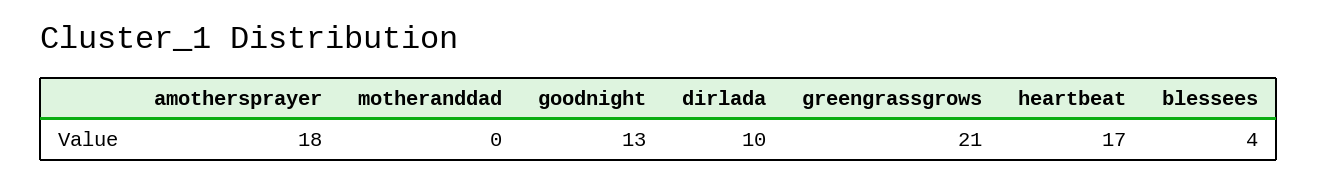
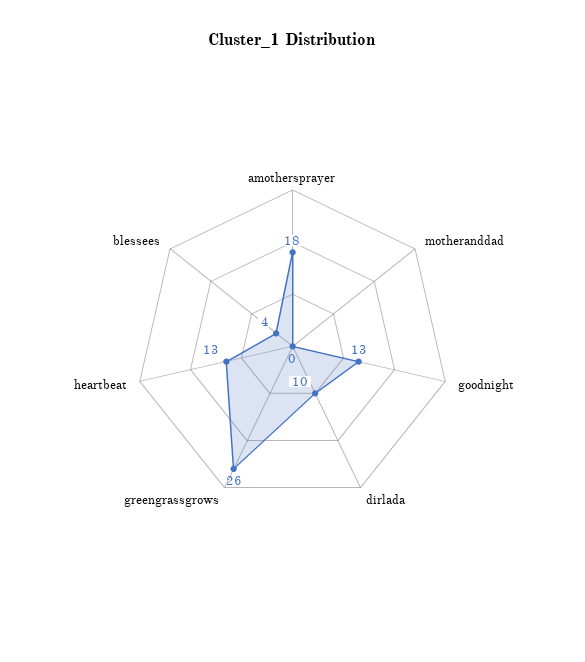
  {
    "amothersprayer": 18,
    "motheranddad": 0,
    "goodnight": 13,
    "dirlada": 10,
-   "greengrassgrows": 21,
+   "greengrassgrows": 26,
-   "heartbeat": 17,
+   "heartbeat": 13,
    "blessees": 4
  }

